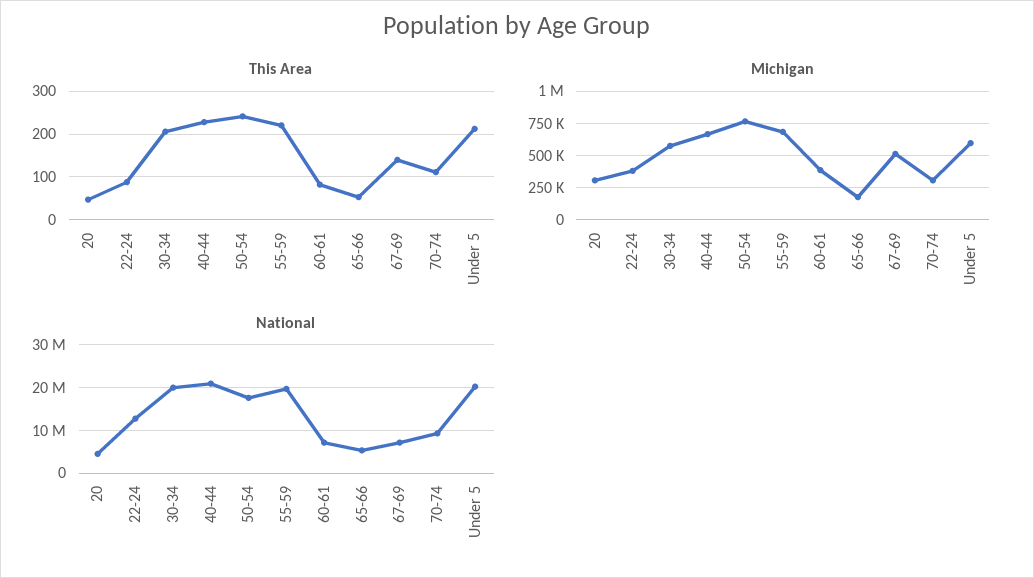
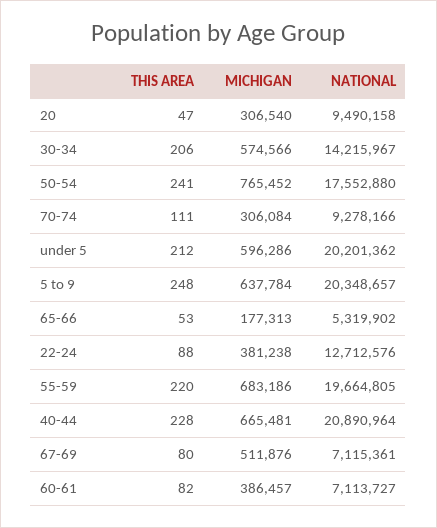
  {
    "This Area": {
      "20": 47,
      "22-24": 88,
      "30-34": 206,
      "40-44": 228,
      "50-54": 241,
      "55-59": 220,
      "60-61": 82,
      "65-66": 53,
-     "67-69": 140,
+     "67-69": 80,
      "70-74": 111,
-     "Under 5": 212
+     "Under 5": 212,
+     "5 to 9": 248
    },
    "Michigan": {
      "20": 306540,
      "22-24": 381238,
      "30-34": 574566,
      "40-44": 665481,
      "50-54": 765452,
      "55-59": 683186,
      "60-61": 386457,
      "65-66": 177313,
      "67-69": 511876,
      "70-74": 306084,
-     "Under 5": 596286
+     "Under 5": 596286,
+     "5 to 9": 637784
    },
    "National": {
-     "20": 4000000,
+     "20": 9490158,
      "22-24": 12712576,
-     "30-34": 20000000,
+     "30-34": 14215967,
      "40-44": 20890964,
      "50-54": 17552880,
      "55-59": 19664805,
      "60-61": 7113727,
      "65-66": 5319902,
      "67-69": 7115361,
      "70-74": 9278166,
-     "Under 5": 20201362
+     "Under 5": 20201362,
+     "5 to 9": 20348657
    }
  }

